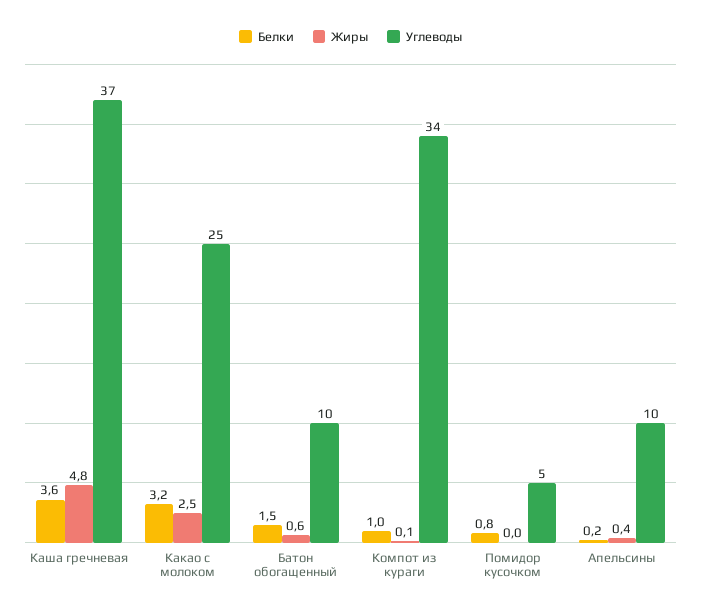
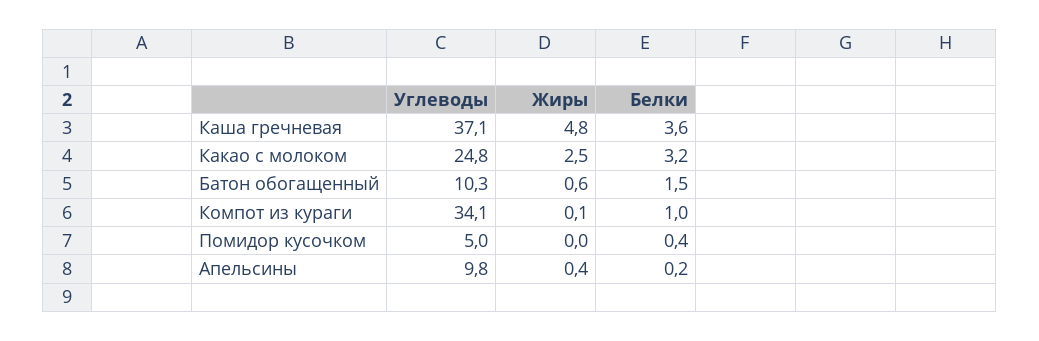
  {
    "Белки": {
      "Каша гречневая": 3.6,
      "Какао с молоком": 3.2,
      "Батон обогащенный": 1.5,
      "Компот из кураги": 1,
-     "Помидор кусочком": 0.8,
+     "Помидор кусочком": 0.4,
      "Апельсины": 0.2
    },
    "Жиры": {
      "Каша гречневая": 4.8,
      "Какао с молоком": 2.5,
      "Батон обогащенный": 0.6,
      "Компот из кураги": 0.1,
      "Помидор кусочком": 0,
      "Апельсины": 0.4
    },
    "Углеводы": {
      "Каша гречневая": 37.1,
      "Какао с молоком": 24.8,
      "Батон обогащенный": 10.3,
      "Компот из кураги": 34.1,
      "Помидор кусочком": 5,
      "Апельсины": 9.8
    }
  }

